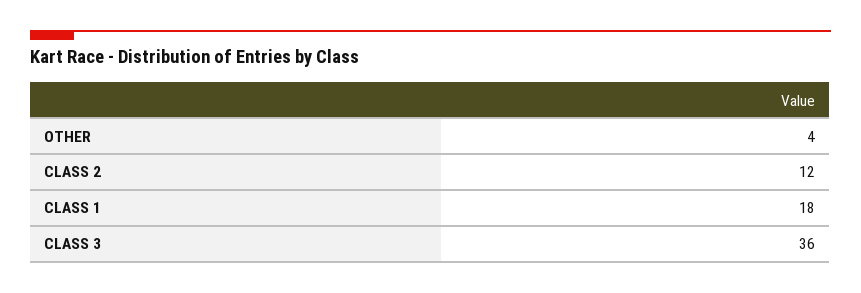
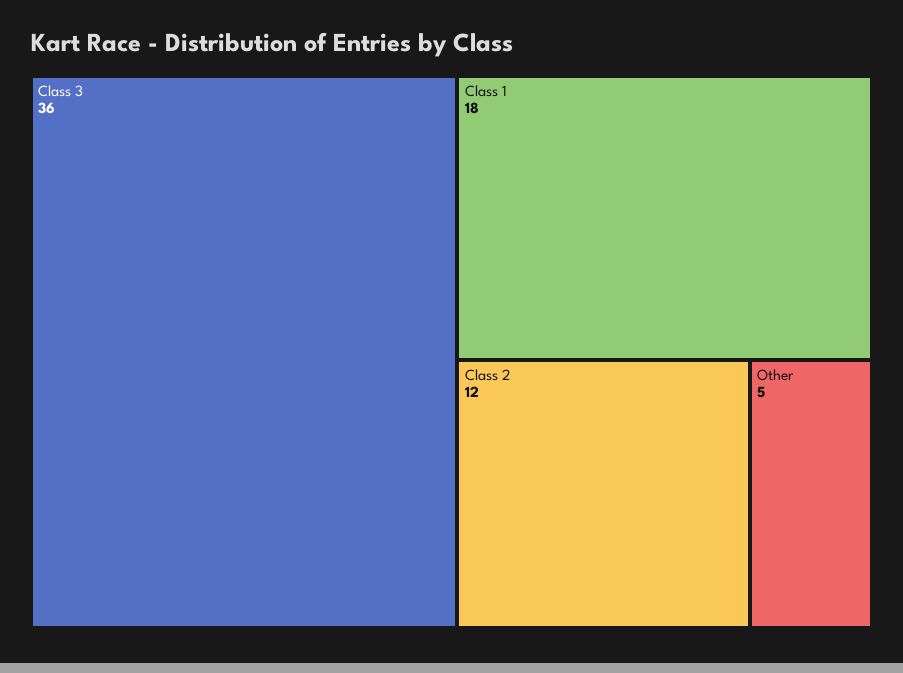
  {
-   "OTHER": 4,
+   "OTHER": 5,
    "CLASS 2": 12,
    "CLASS 1": 18,
    "CLASS 3": 36
  }

